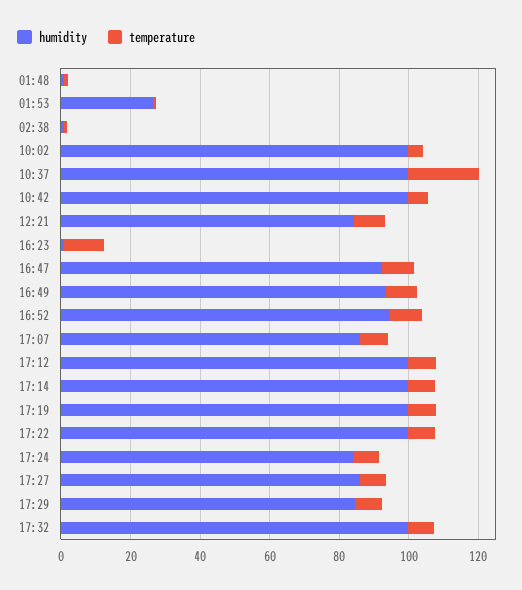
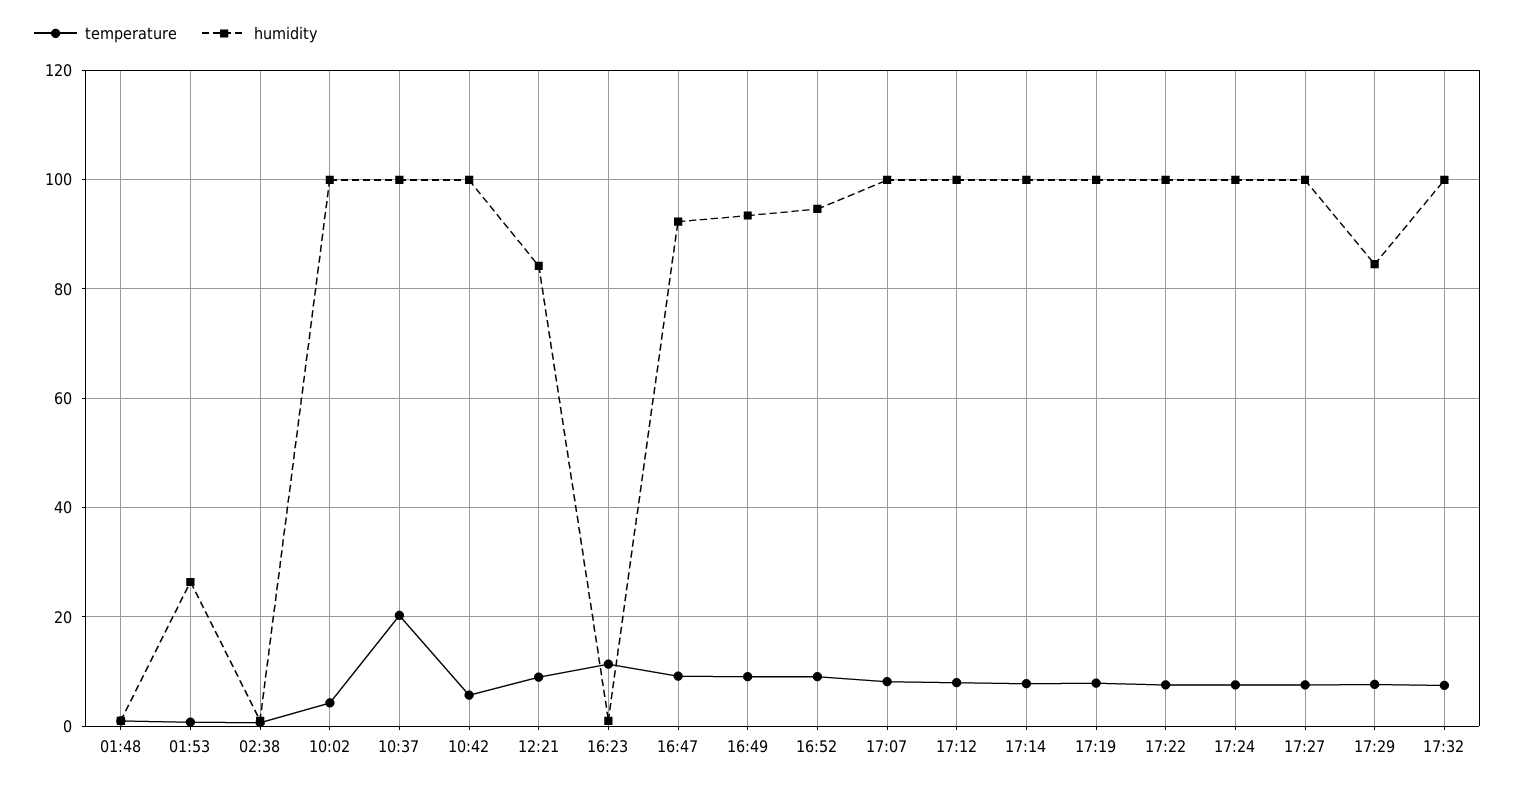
  {
    "humidity": {
      "01:48": 2,
      "01:53": 26,
      "02:38": 2,
      "10:02": 100,
      "10:37": 100,
      "10:42": 100,
      "12:21": 84,
      "16:23": 2,
      "16:47": 92,
      "16:49": 94,
      "16:52": 94,
-     "17:07": 85,
+     "17:07": 100,
      "17:12": 100,
      "17:14": 100,
      "17:19": 100,
      "17:22": 100,
-     "17:24": 85,
+     "17:24": 100,
-     "17:27": 85,
+     "17:27": 100,
      "17:29": 84,
      "17:32": 100
    },
    "temperature": {
      "01:48": 2,
      "01:53": 0,
      "02:38": 0,
      "10:02": 4,
      "10:37": 20,
      "10:42": 6,
      "12:21": 10,
      "16:23": 12,
      "16:47": 10,
      "16:49": 10,
      "16:52": 10,
      "17:07": 8,
      "17:12": 8,
      "17:14": 8,
      "17:19": 8,
      "17:22": 8,
      "17:24": 8,
      "17:27": 8,
      "17:29": 8,
      "17:32": 8
    }
  }

